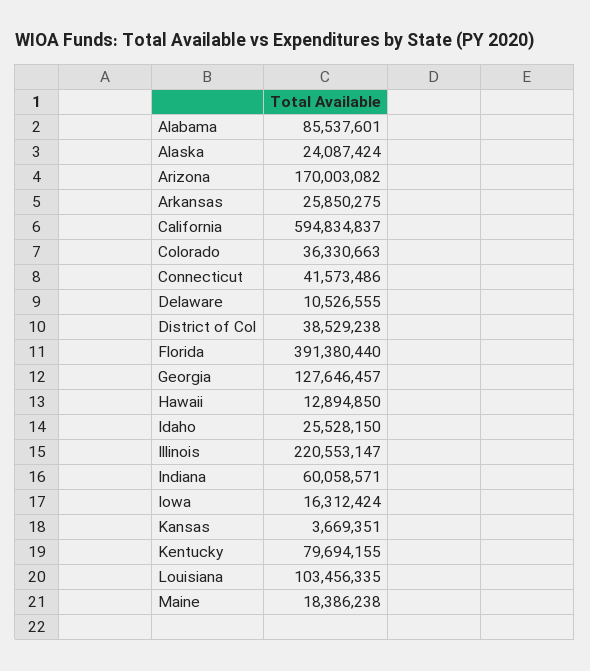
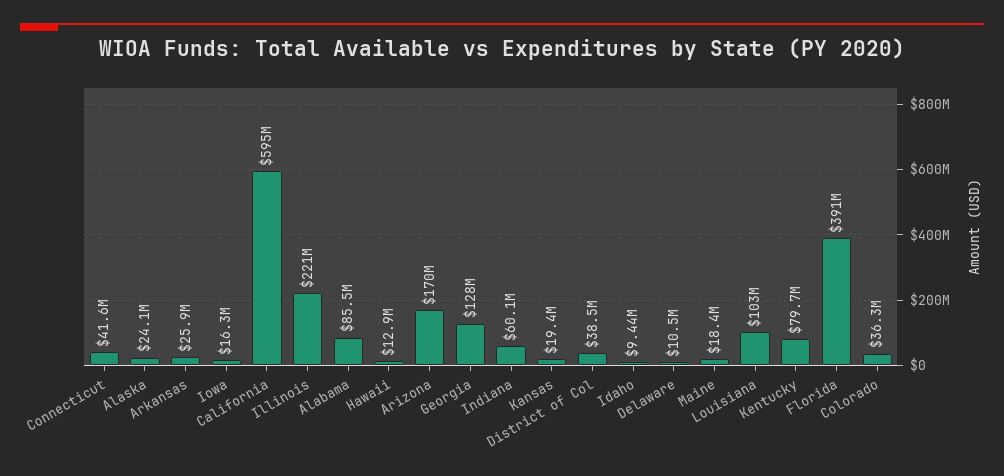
  {
    "Alabama": 85537601,
    "Alaska": 24087424,
    "Arizona": 170003082,
    "Arkansas": 25850275,
    "California": 594834837,
    "Colorado": 36330663,
    "Connecticut": 41573486,
    "Delaware": 10526555,
    "District of Col": 38529238,
    "Florida": 391380440,
    "Georgia": 127646457,
    "Hawaii": 12894850,
-   "Idaho": 25528150,
+   "Idaho": 9440000,
    "Illinois": 220553147,
    "Indiana": 60058571,
    "Iowa": 16312424,
-   "Kansas": 3669351,
+   "Kansas": 19400000,
    "Kentucky": 79694155,
    "Louisiana": 103456335,
    "Maine": 18386238
  }

